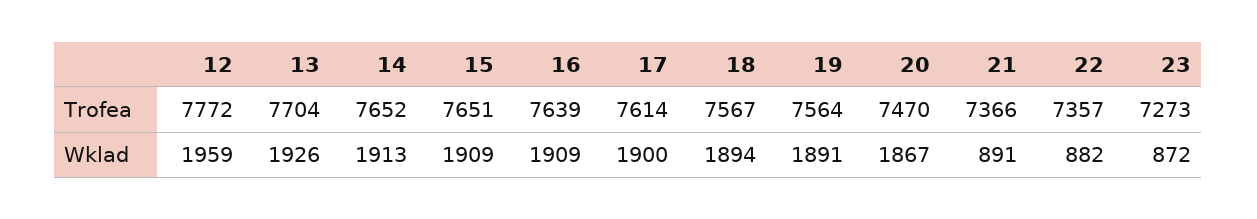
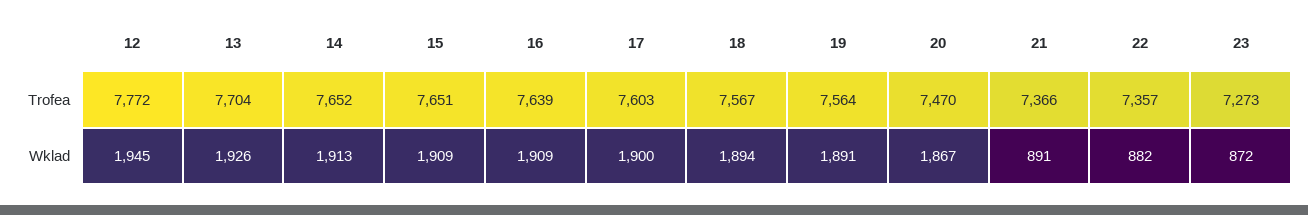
  {
    "12": {
      "Trofea": 7772,
-     "Wklad": 1959
+     "Wklad": 1945
    },
    "13": {
      "Trofea": 7704,
      "Wklad": 1926
    },
    "14": {
      "Trofea": 7652,
      "Wklad": 1913
    },
    "15": {
      "Trofea": 7651,
      "Wklad": 1909
    },
    "16": {
      "Trofea": 7639,
      "Wklad": 1909
    },
    "17": {
-     "Trofea": 7614,
+     "Trofea": 7603,
      "Wklad": 1900
    },
    "18": {
      "Trofea": 7567,
      "Wklad": 1894
    },
    "19": {
      "Trofea": 7564,
      "Wklad": 1891
    },
    "20": {
      "Trofea": 7470,
      "Wklad": 1867
    },
    "21": {
      "Trofea": 7366,
      "Wklad": 891
    },
    "22": {
      "Trofea": 7357,
      "Wklad": 882
    },
    "23": {
      "Trofea": 7273,
      "Wklad": 872
    }
  }

